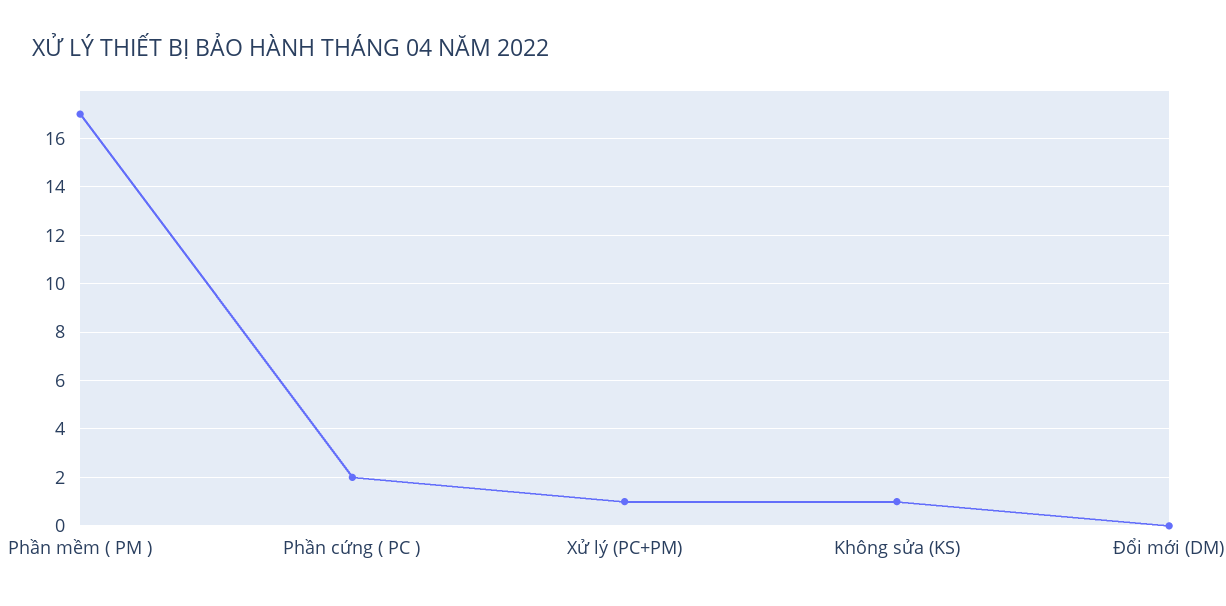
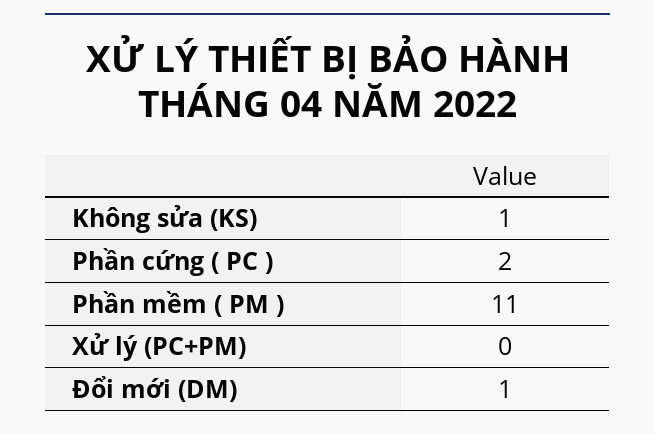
  {
-   "Phần mềm ( PM )": 17,
+   "Phần mềm ( PM )": 11,
    "Phần cứng ( PC )": 2,
-   "Xử lý (PC+PM)": 1,
+   "Xử lý (PC+PM)": 0,
    "Không sửa (KS)": 1,
-   "Đổi mới (DM)": 0
+   "Đổi mới (DM)": 1
  }

